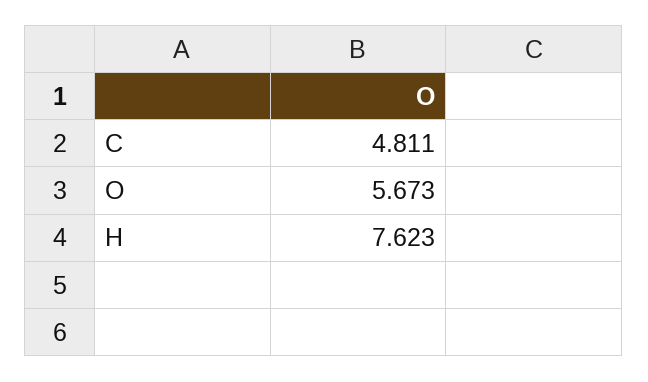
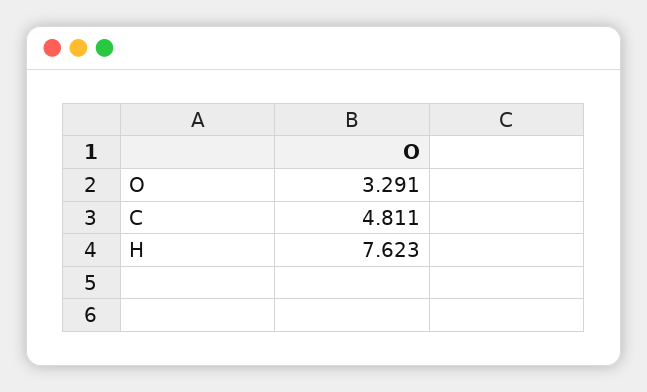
  {
    "C": 4.811,
-   "O": 5.673,
+   "O": 3.291,
    "H": 7.623
  }

